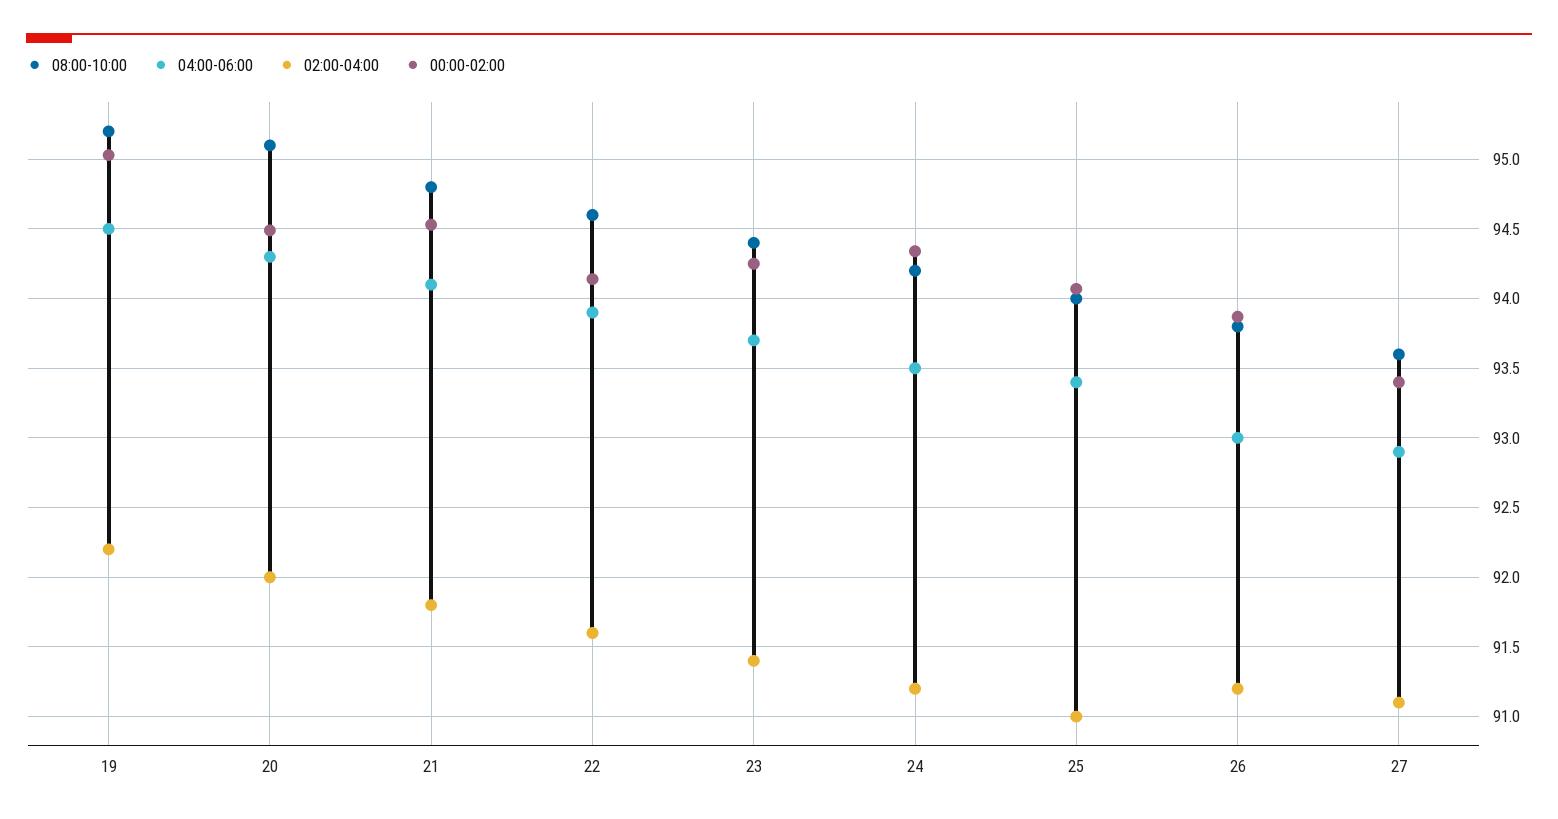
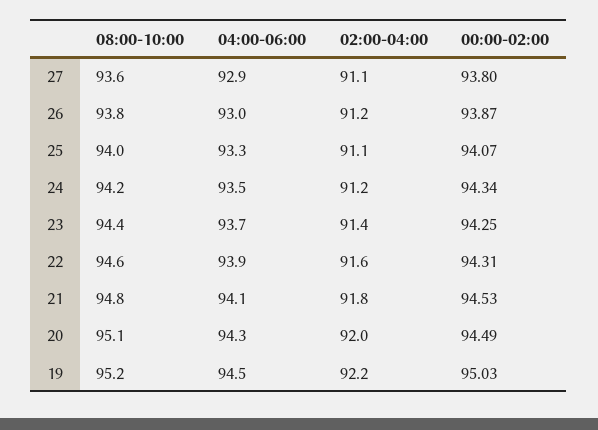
  {
    "08:00-10:00": {
      "19": 95.2,
      "20": 95.1,
      "21": 94.8,
      "22": 94.6,
      "23": 94.4,
      "24": 94.2,
      "25": 94,
      "26": 93.8,
      "27": 93.6
    },
    "04:00-06:00": {
      "19": 94.5,
      "20": 94.3,
      "21": 94.1,
      "22": 93.9,
      "23": 93.7,
      "24": 93.5,
-     "25": 93.4,
+     "25": 93.3,
      "26": 93,
      "27": 92.9
    },
    "02:00-04:00": {
      "19": 92.2,
      "20": 92,
      "21": 91.8,
      "22": 91.6,
      "23": 91.4,
      "24": 91.2,
-     "25": 91,
+     "25": 91.1,
      "26": 91.2,
      "27": 91.1
    },
    "00:00-02:00": {
      "19": 95.03,
      "20": 94.49,
      "21": 94.53,
-     "22": 94.15,
+     "22": 94.31,
      "23": 94.25,
      "24": 94.34,
      "25": 94.07,
      "26": 93.87,
-     "27": 93.4
+     "27": 93.8
    }
  }

